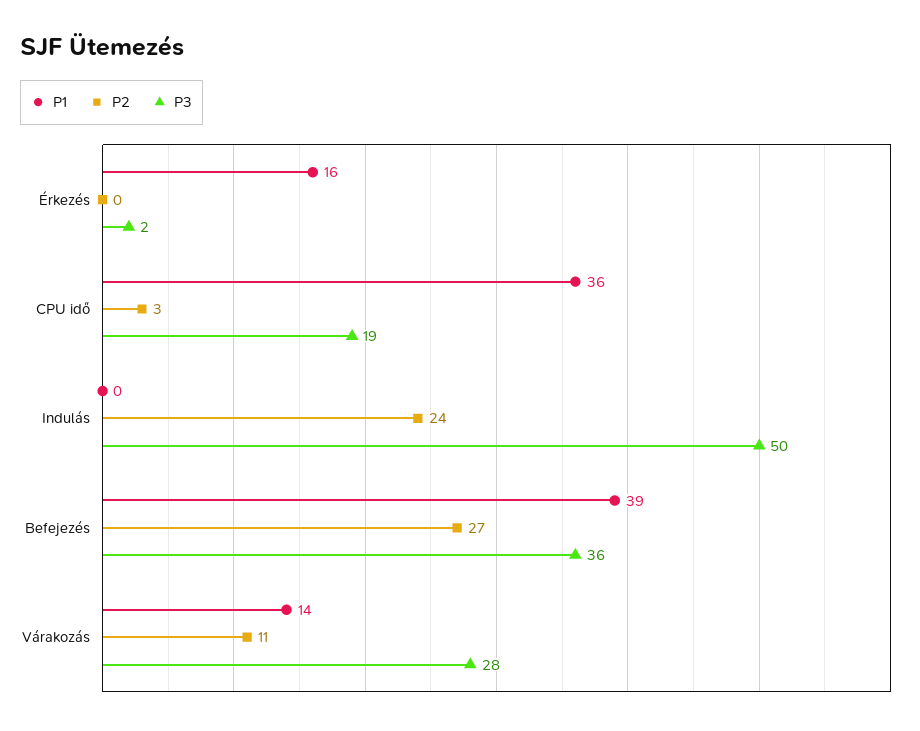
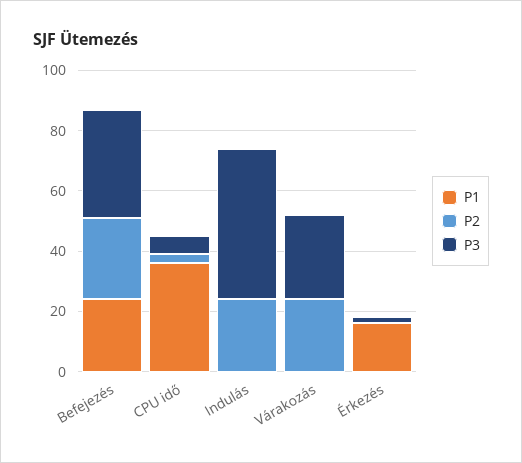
  {
    "P1": {
      "Érkezés": 16,
      "CPU idő": 36,
      "Indulás": 0,
-     "Befejezés": 39,
+     "Befejezés": 25,
-     "Várakozás": 14
+     "Várakozás": 0
    },
    "P2": {
      "Érkezés": 0,
      "CPU idő": 3,
      "Indulás": 24,
      "Befejezés": 27,
-     "Várakozás": 11
+     "Várakozás": 25
    },
    "P3": {
      "Érkezés": 2,
-     "CPU idő": 19,
+     "CPU idő": 5,
      "Indulás": 50,
      "Befejezés": 36,
      "Várakozás": 28
    }
  }

